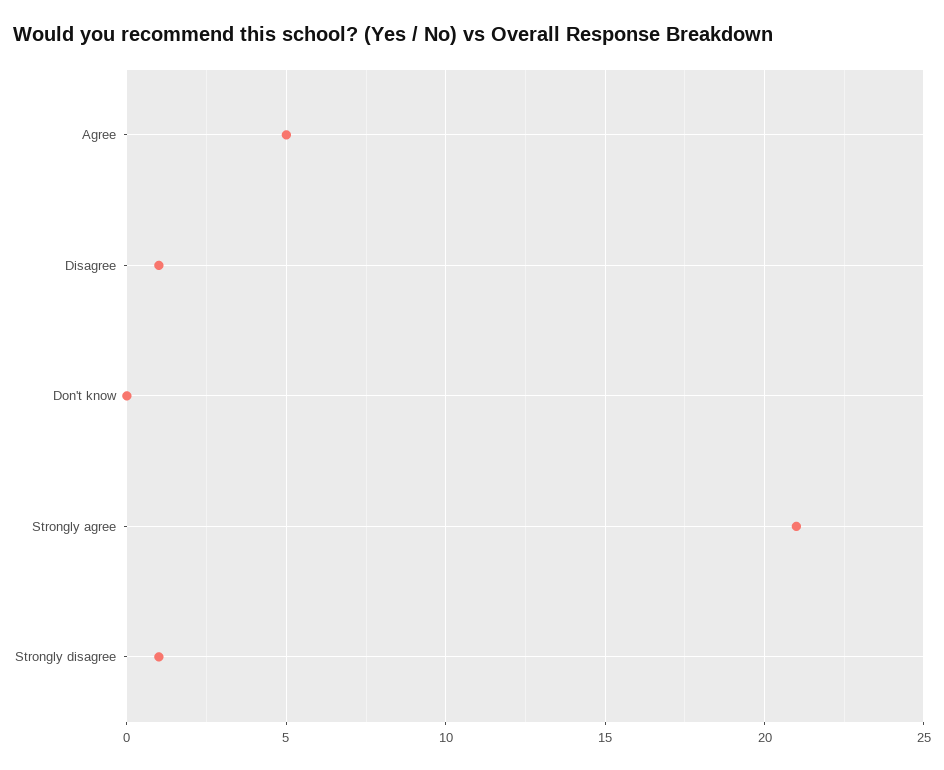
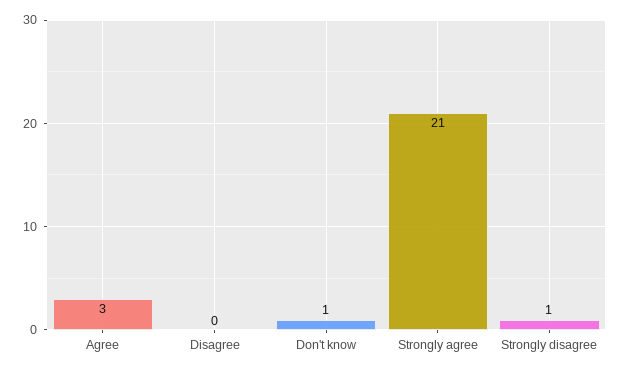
  {
-   "Agree": 5,
+   "Agree": 3,
-   "Disagree": 1,
+   "Disagree": 0,
-   "Don't know": 0,
+   "Don't know": 1,
    "Strongly agree": 21,
    "Strongly disagree": 1
  }

